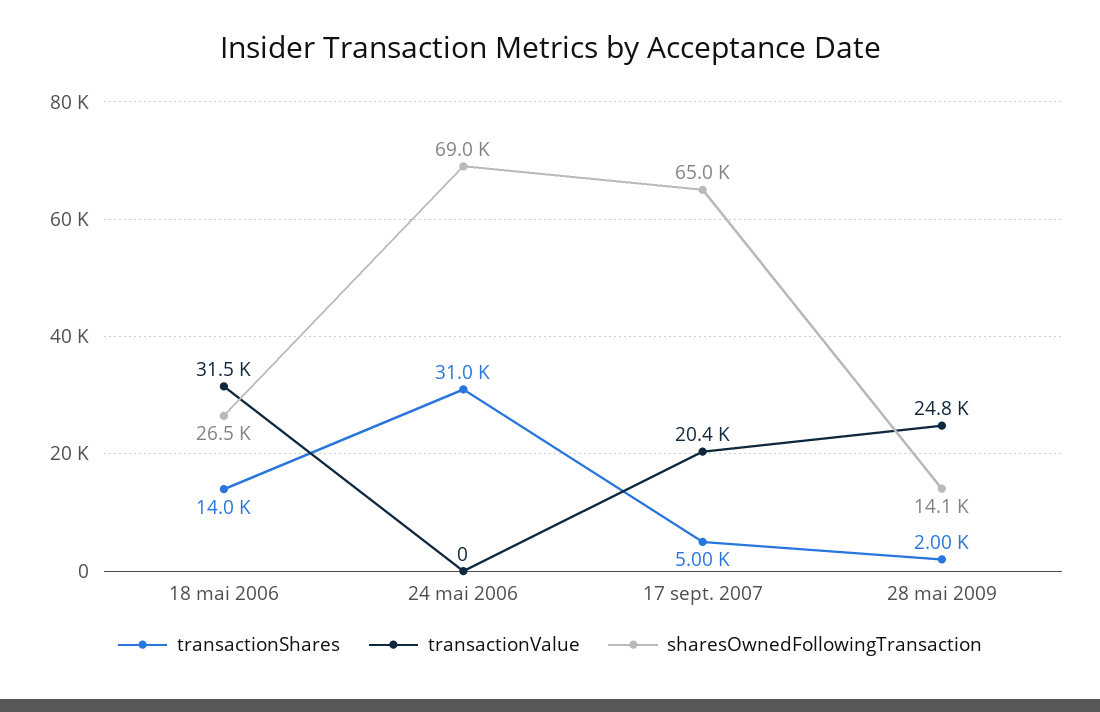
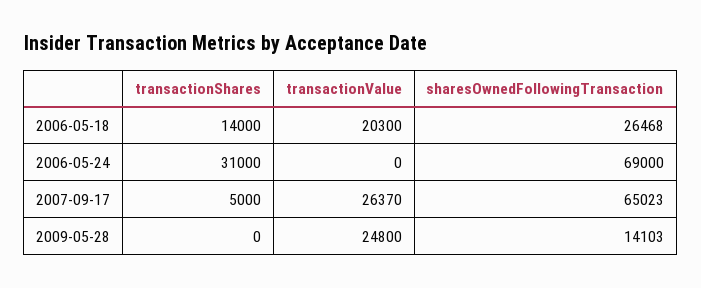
  {
    "transactionShares": {
      "18 mai 2006": 14000,
      "24 mai 2006": 31000,
      "17 sept. 2007": 5000,
-     "28 mai 2009": 2000
+     "28 mai 2009": 0
    },
    "transactionValue": {
-     "18 mai 2006": 31500,
+     "18 mai 2006": 20300,
      "24 mai 2006": 0,
-     "17 sept. 2007": 20400,
+     "17 sept. 2007": 26370,
      "28 mai 2009": 24800
    },
    "sharesOwnedFollowingTransaction": {
      "18 mai 2006": 26468,
      "24 mai 2006": 69000,
      "17 sept. 2007": 65023,
      "28 mai 2009": 14103
    }
  }

